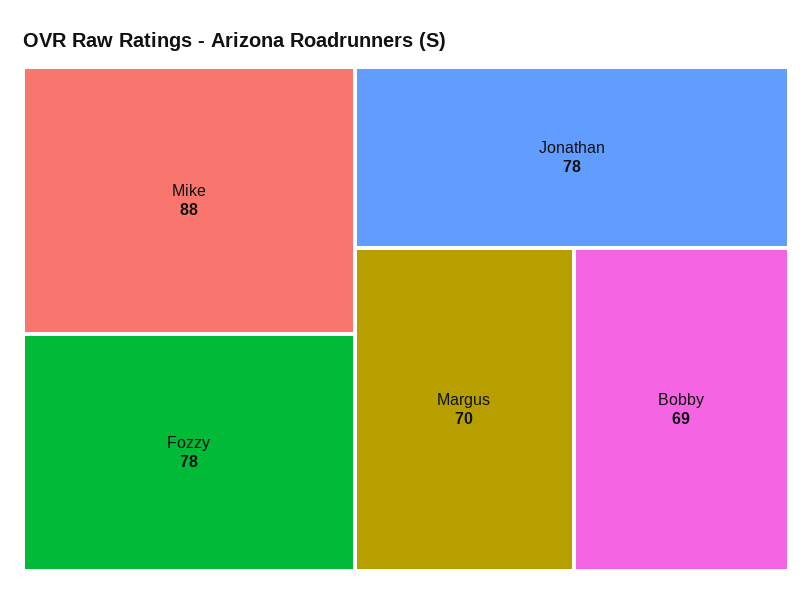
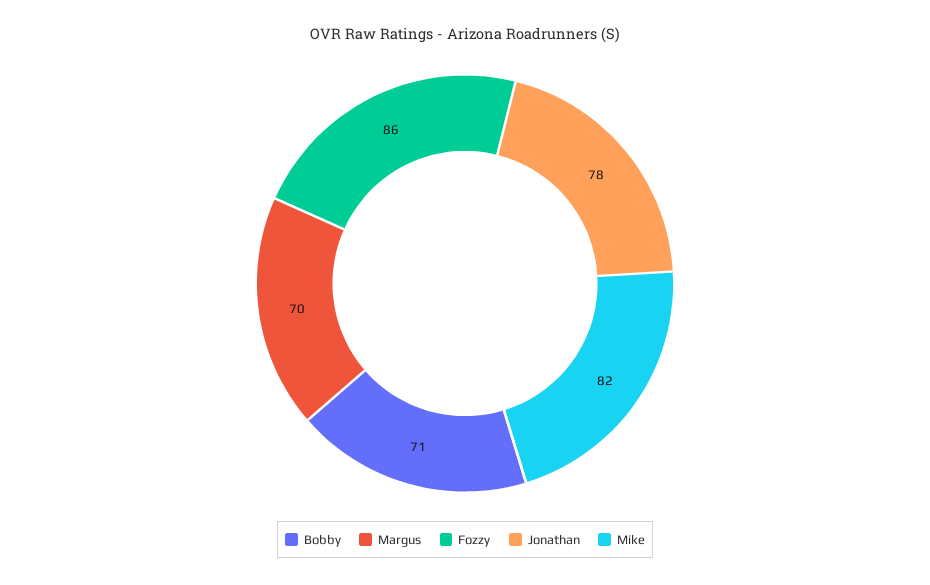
  {
-   "Mike": 88,
+   "Mike": 82,
-   "Fozzy": 78,
+   "Fozzy": 86,
    "Jonathan": 78,
    "Margus": 70,
-   "Bobby": 69
+   "Bobby": 71
  }

